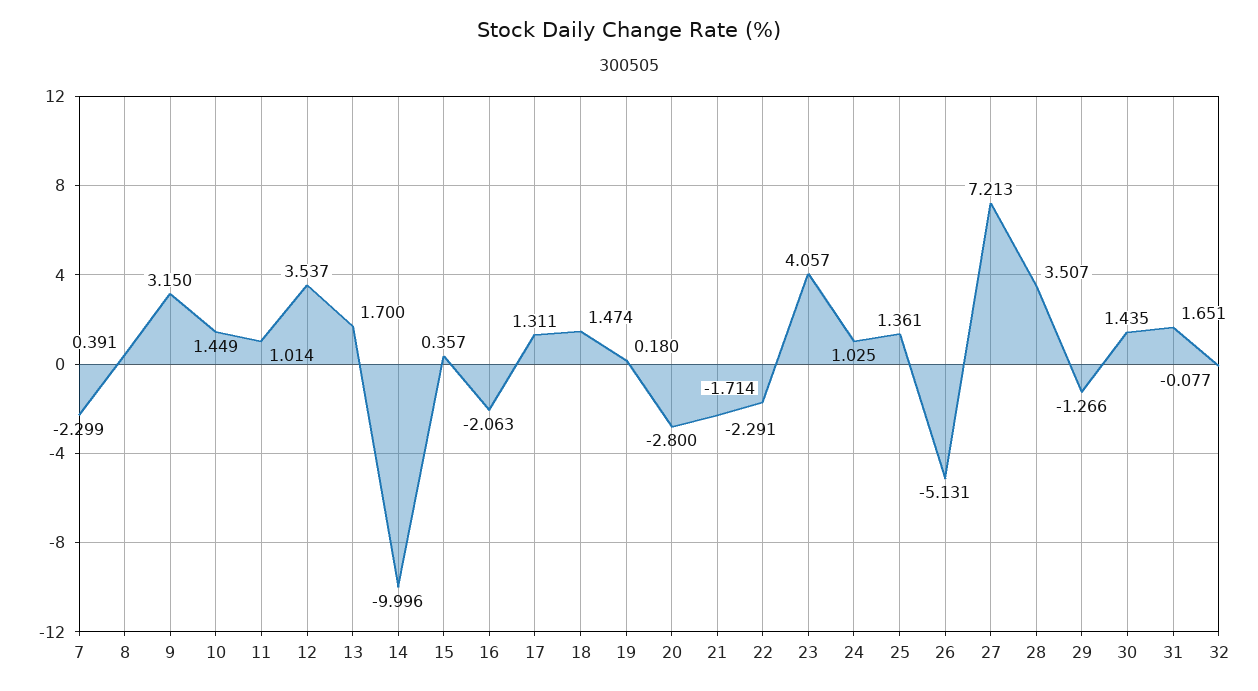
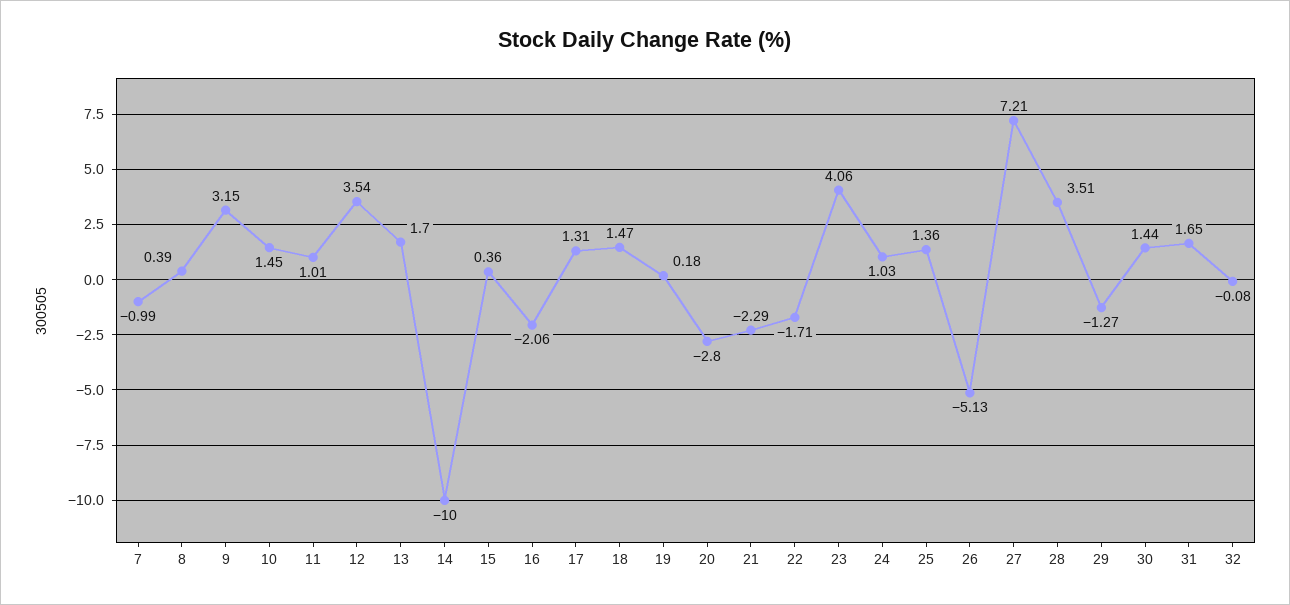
  {
-   "7": -2.299,
+   "7": -0.99,
    "8": 0.391,
    "9": 3.15,
    "10": 1.449,
    "11": 1.014,
    "12": 3.537,
    "13": 1.7,
    "14": -9.996,
    "15": 0.357,
    "16": -2.063,
    "17": 1.311,
    "18": 1.474,
    "19": 0.18,
    "20": -2.8,
    "21": -2.291,
    "22": -1.714,
    "23": 4.057,
    "24": 1.025,
    "25": 1.361,
    "26": -5.131,
    "27": 7.213,
    "28": 3.507,
    "29": -1.266,
    "30": 1.435,
    "31": 1.651,
    "32": -0.077
  }

